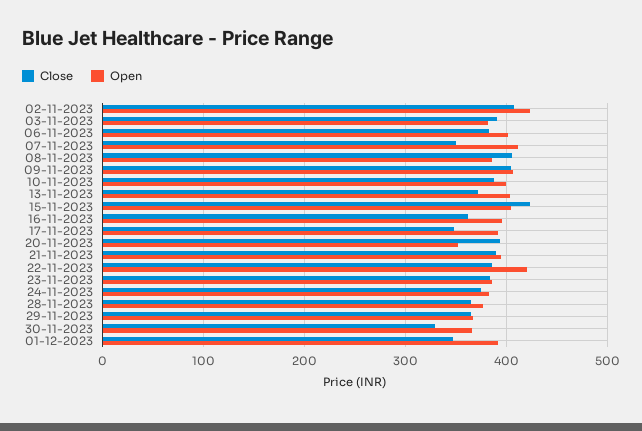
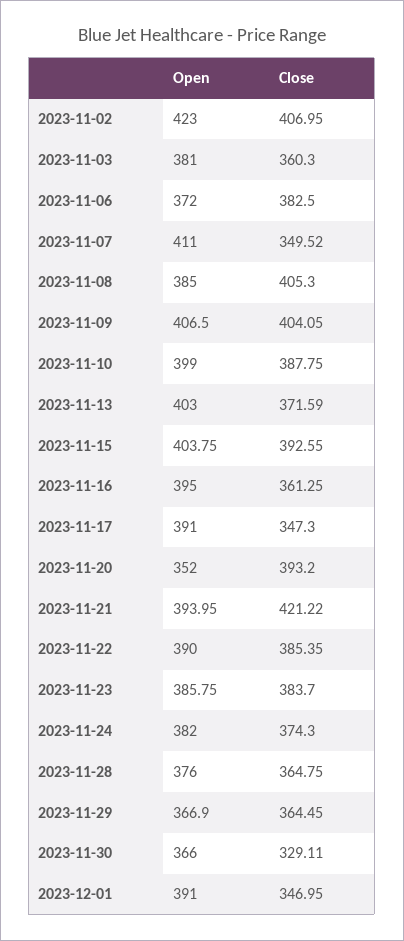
  {
    "Close": {
      "02-11-2023": 406.95,
-     "03-11-2023": 390,
+     "03-11-2023": 360.3,
      "06-11-2023": 382.5,
      "07-11-2023": 349.52,
      "08-11-2023": 405.3,
      "09-11-2023": 404.05,
      "10-11-2023": 387.75,
      "13-11-2023": 371.59,
-     "15-11-2023": 420,
+     "15-11-2023": 392.55,
      "16-11-2023": 361.25,
      "17-11-2023": 347.3,
      "20-11-2023": 393.2,
-     "21-11-2023": 390,
+     "21-11-2023": 421.22,
      "22-11-2023": 385.35,
      "23-11-2023": 383.7,
      "24-11-2023": 374.3,
      "28-11-2023": 364.75,
      "29-11-2023": 364.45,
      "30-11-2023": 329.11,
      "01-12-2023": 346.95
    },
    "Open": {
      "02-11-2023": 423,
      "03-11-2023": 381,
-     "06-11-2023": 400,
+     "06-11-2023": 372,
      "07-11-2023": 411,
      "08-11-2023": 385,
      "09-11-2023": 406.5,
      "10-11-2023": 399,
      "13-11-2023": 403,
      "15-11-2023": 403.75,
      "16-11-2023": 395,
      "17-11-2023": 391,
      "20-11-2023": 352,
      "21-11-2023": 393.95,
-     "22-11-2023": 420,
+     "22-11-2023": 390,
      "23-11-2023": 385.75,
      "24-11-2023": 382,
      "28-11-2023": 376,
      "29-11-2023": 366.9,
      "30-11-2023": 366,
      "01-12-2023": 391
    }
  }

